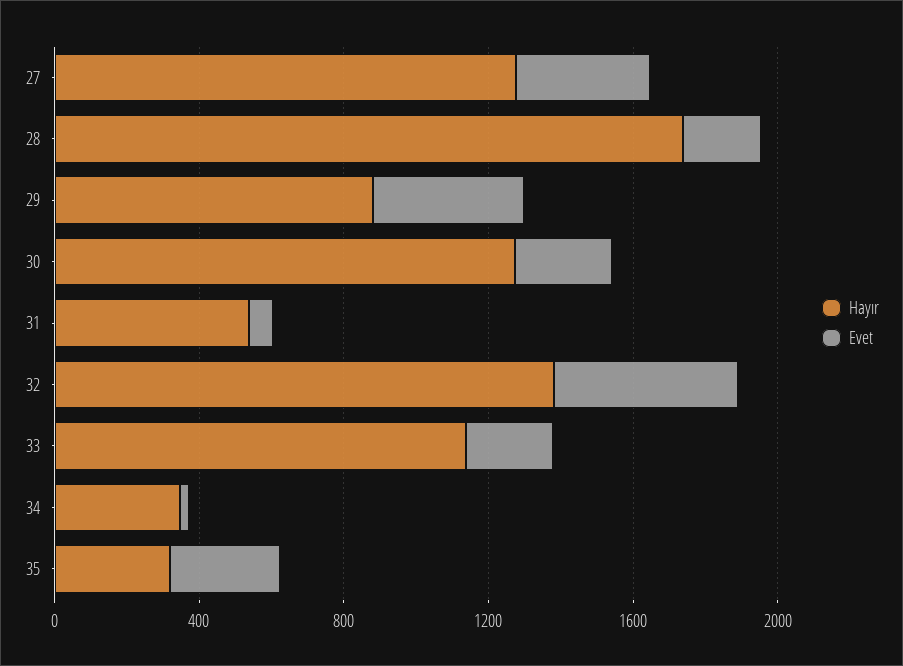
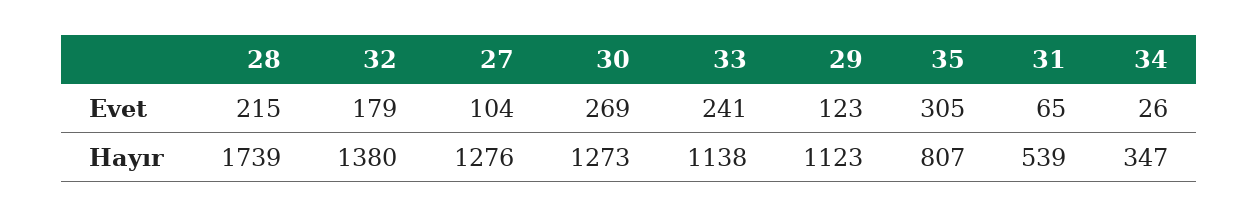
  {
    "Hayır": {
      "27": 1276,
      "28": 1739,
-     "29": 900,
+     "29": 1123,
      "30": 1273,
      "31": 539,
      "32": 1380,
      "33": 1138,
      "34": 347,
-     "35": 300
+     "35": 807
    },
    "Evet": {
-     "27": 400,
+     "27": 104,
      "28": 215,
-     "29": 400,
+     "29": 123,
      "30": 269,
      "31": 65,
-     "32": 500,
+     "32": 179,
      "33": 241,
      "34": 26,
      "35": 305
    }
  }

